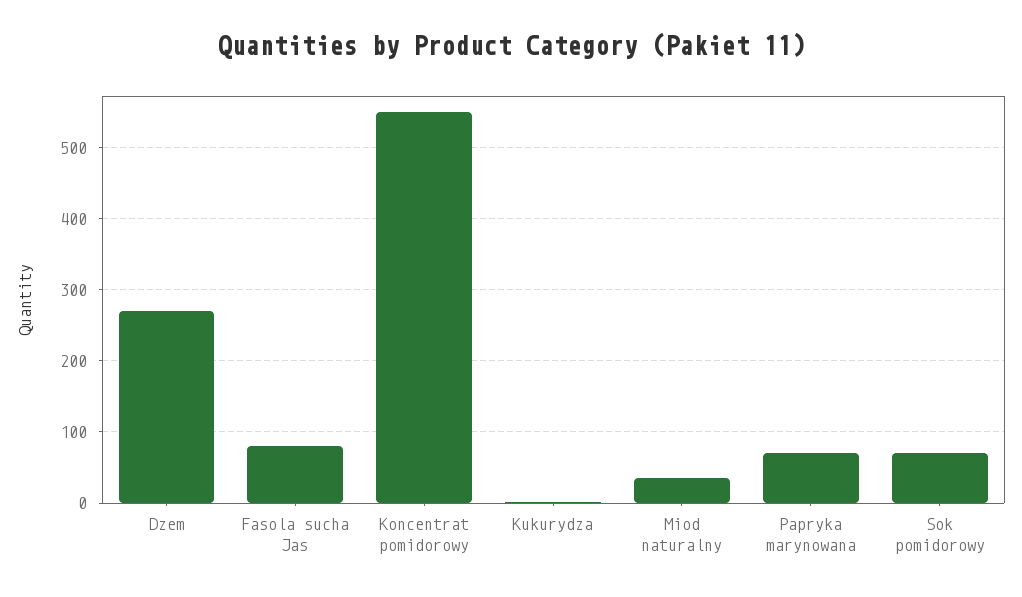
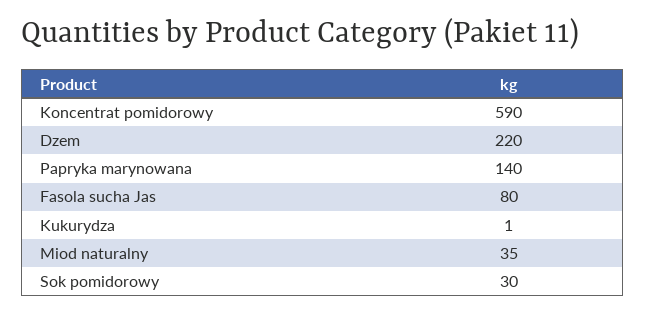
  {
-   "Dzem": 270,
+   "Dzem": 220,
    "Fasola sucha Jas": 80,
-   "Koncentrat pomidorowy": 550,
+   "Koncentrat pomidorowy": 590,
    "Kukurydza": 1,
    "Miod naturalny": 35,
-   "Papryka marynowana": 70,
+   "Papryka marynowana": 140,
-   "Sok pomidorowy": 70
+   "Sok pomidorowy": 30
  }

